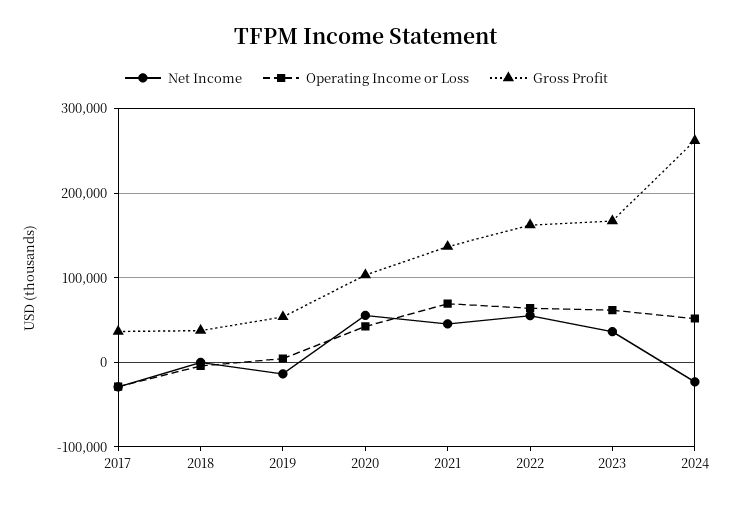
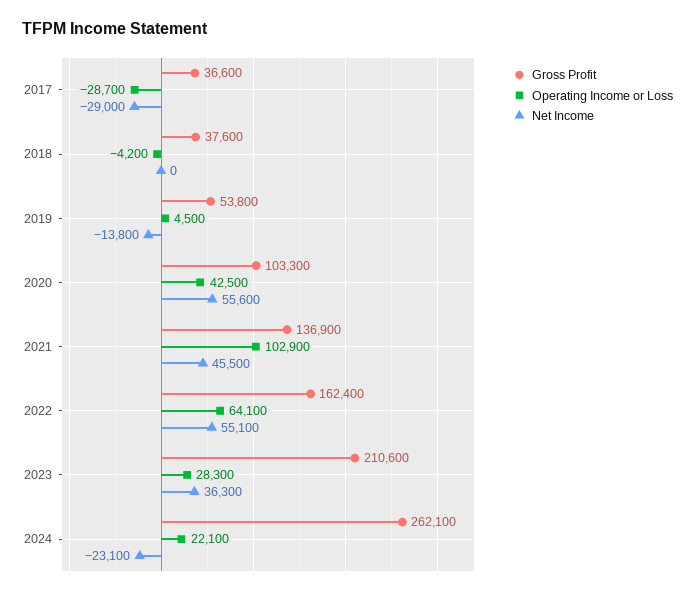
  {
    "Net Income": {
      "2017": -29000,
      "2018": 0,
      "2019": -13800,
      "2020": 55600,
      "2021": 45500,
      "2022": 55100,
      "2023": 36300,
      "2024": -23100
    },
    "Operating Income or Loss": {
      "2017": -28700,
      "2018": -4200,
      "2019": 4500,
      "2020": 42500,
-     "2021": 70000,
+     "2021": 102900,
      "2022": 64100,
-     "2023": 60000,
+     "2023": 28300,
-     "2024": 50000
+     "2024": 22100
    },
    "Gross Profit": {
      "2017": 36600,
      "2018": 37600,
      "2019": 53800,
      "2020": 103300,
      "2021": 136900,
      "2022": 162400,
-     "2023": 170000,
+     "2023": 210600,
      "2024": 262100
    }
  }

